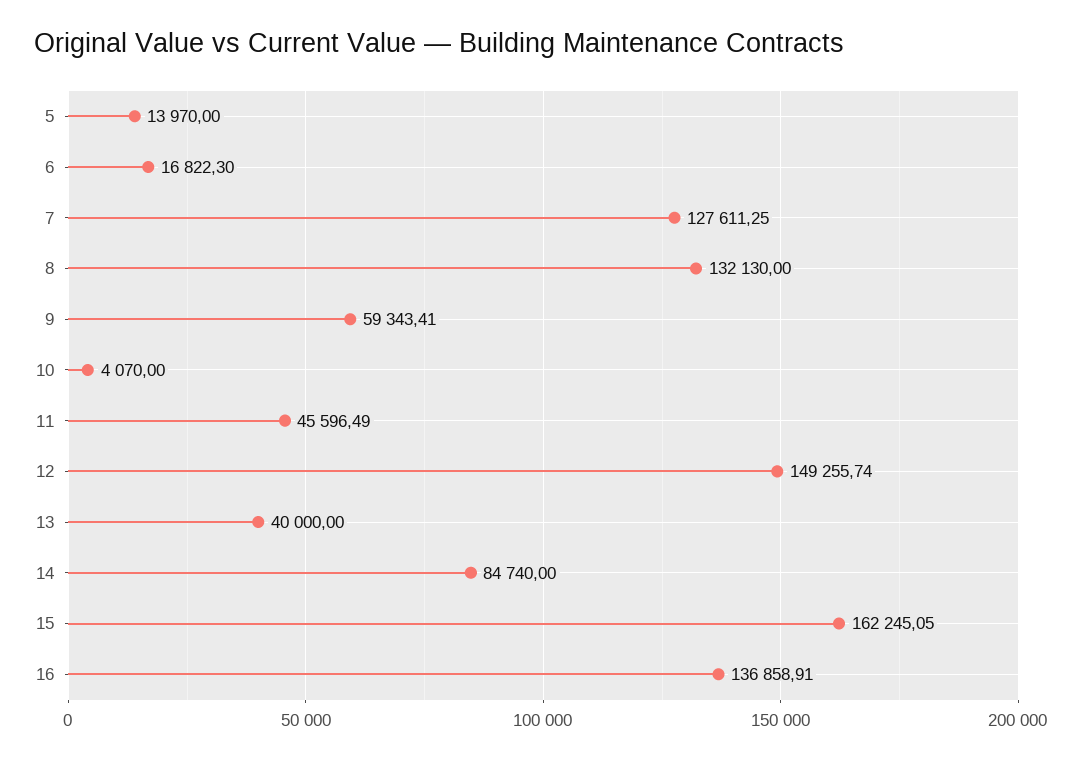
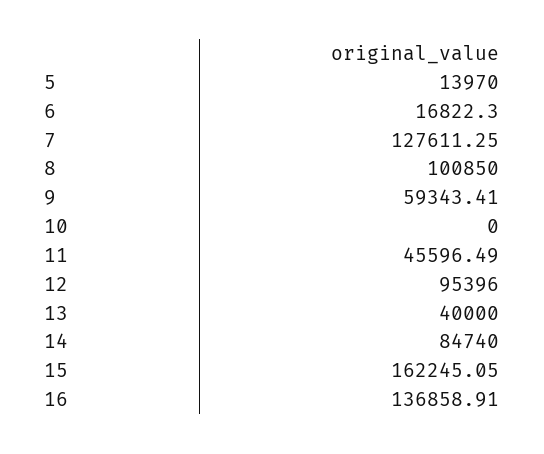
  {
    "5": 13970,
    "6": 16822.3,
    "7": 127611.25,
-   "8": 132130,
+   "8": 100850,
    "9": 59343.41,
-   "10": 4070,
+   "10": 0,
    "11": 45596.49,
-   "12": 149255.74,
+   "12": 95396,
    "13": 40000,
    "14": 84740,
    "15": 162245.05,
    "16": 136858.91
  }

